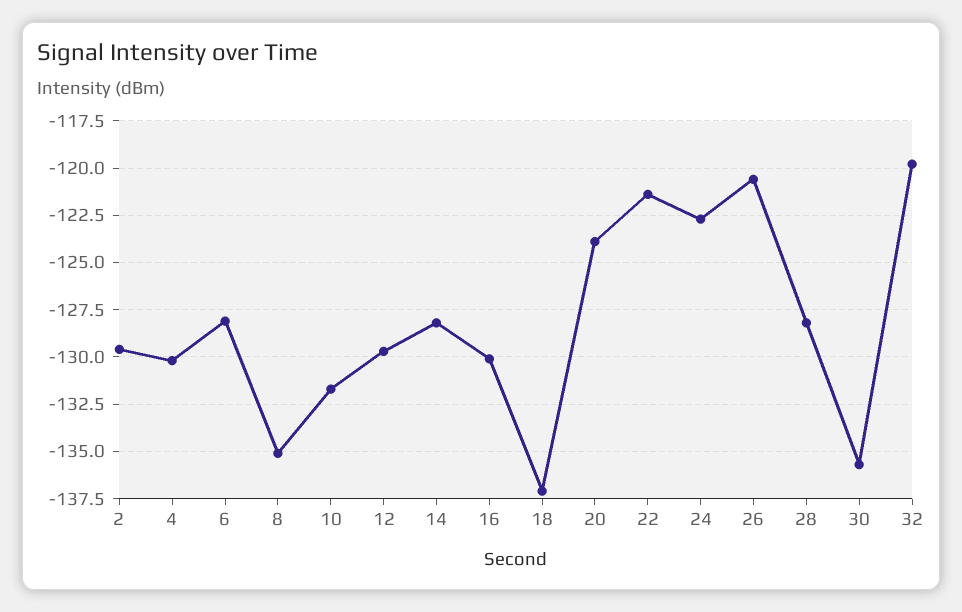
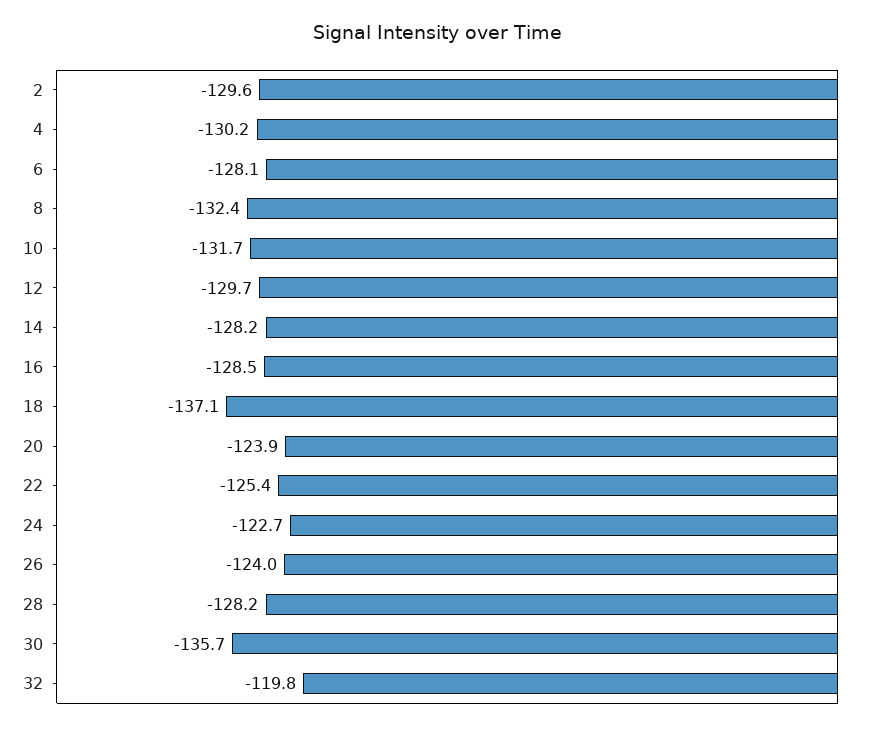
  {
    "2": -129.6,
    "4": -130.2,
    "6": -128.1,
-   "8": -135,
+   "8": -132.4,
    "10": -131.7,
    "12": -129.7,
    "14": -128.2,
-   "16": -130,
+   "16": -128.5,
    "18": -137.1,
    "20": -123.9,
-   "22": -121.5,
+   "22": -125.4,
    "24": -122.7,
-   "26": -120.5,
+   "26": -124,
    "28": -128.2,
    "30": -135.7,
    "32": -119.8
  }

